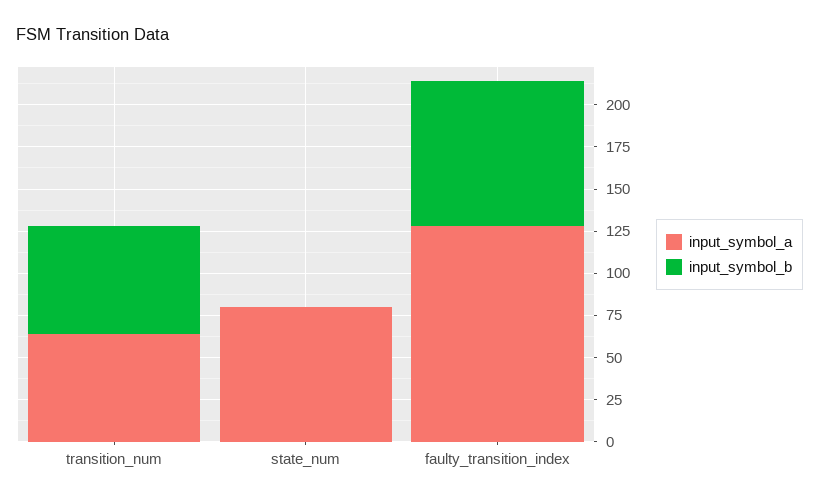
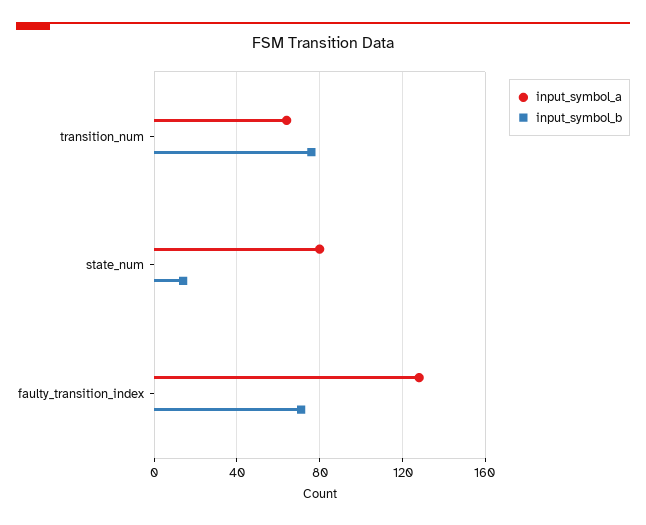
  {
    "input_symbol_a": {
      "transition_num": 65,
      "state_num": 80,
      "faulty_transition_index": 130
    },
    "input_symbol_b": {
-     "transition_num": 65,
+     "transition_num": 75,
-     "state_num": 0,
+     "state_num": 15,
-     "faulty_transition_index": 85
+     "faulty_transition_index": 70
    }
  }

